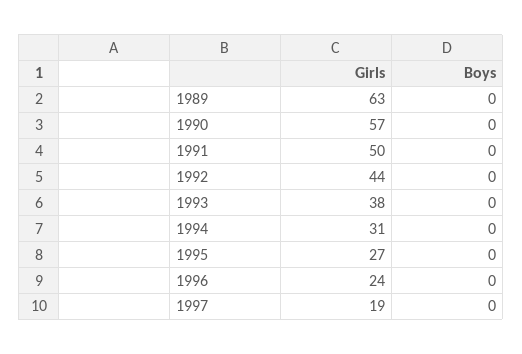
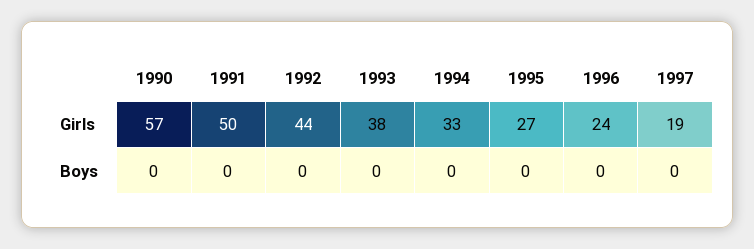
  {
    "Girls": {
-     "1989": 63,
      "1990": 57,
      "1991": 50,
      "1992": 44,
      "1993": 38,
-     "1994": 31,
+     "1994": 33,
      "1995": 27,
      "1996": 24,
      "1997": 19
    },
    "Boys": {
-     "1989": 0,
      "1990": 0,
      "1991": 0,
      "1992": 0,
      "1993": 0,
      "1994": 0,
      "1995": 0,
      "1996": 0,
      "1997": 0
    }
  }

